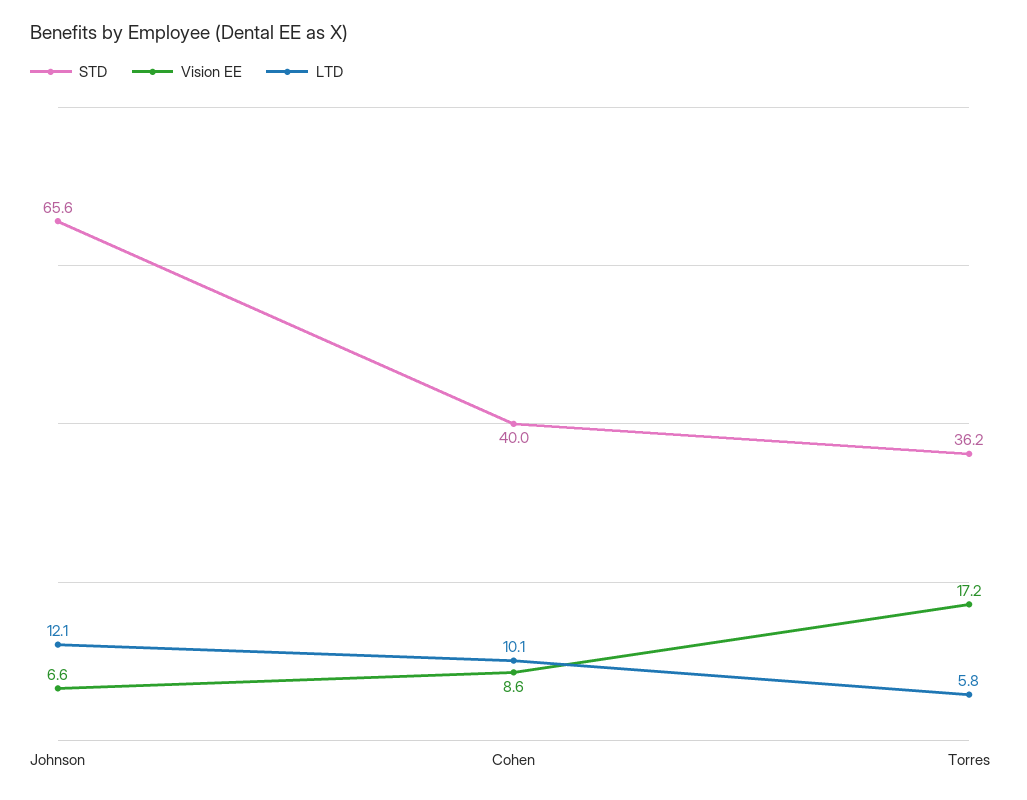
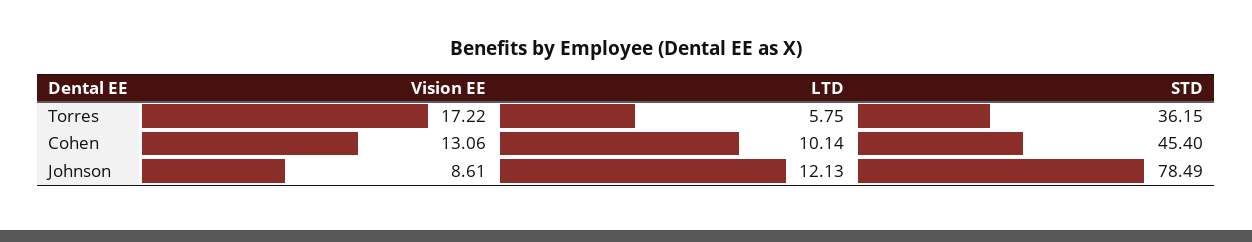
  {
    "STD": {
-     "Johnson": 65.6,
+     "Johnson": 78.49,
-     "Cohen": 40,
+     "Cohen": 45.4,
      "Torres": 36.15
    },
    "Vision EE": {
-     "Johnson": 6.6,
+     "Johnson": 8.61,
-     "Cohen": 8.6,
+     "Cohen": 13.06,
      "Torres": 17.22
    },
    "LTD": {
      "Johnson": 12.13,
      "Cohen": 10.14,
      "Torres": 5.75
    }
  }

